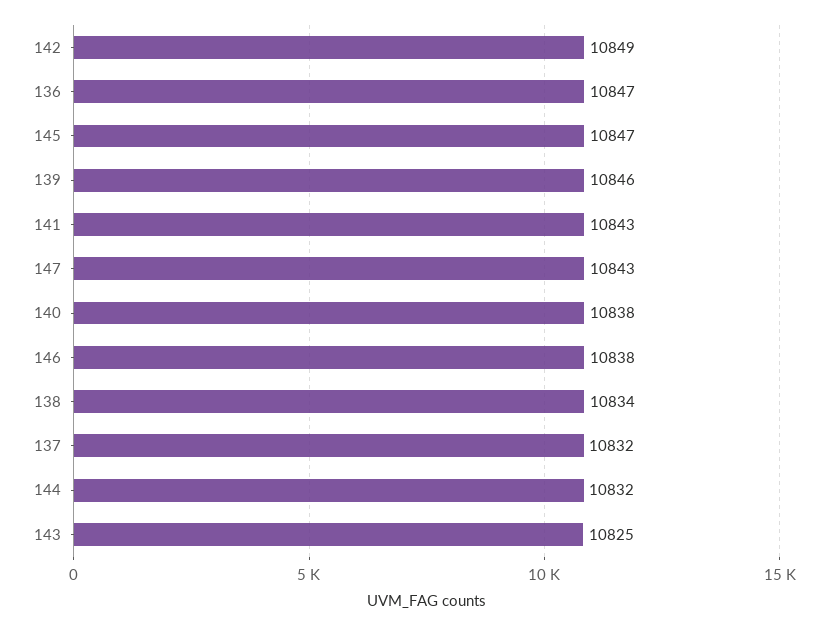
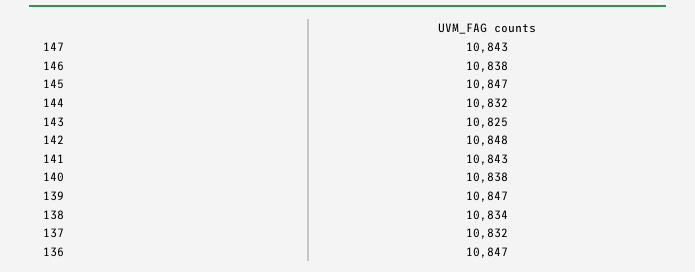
  {
-   "142": 10849,
+   "142": 10848,
    "136": 10847,
    "145": 10847,
-   "139": 10846,
+   "139": 10847,
    "141": 10843,
    "147": 10843,
    "140": 10838,
    "146": 10838,
    "138": 10834,
    "137": 10832,
    "144": 10832,
    "143": 10825
  }

